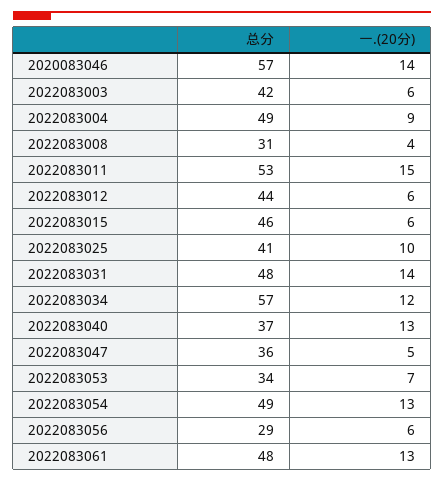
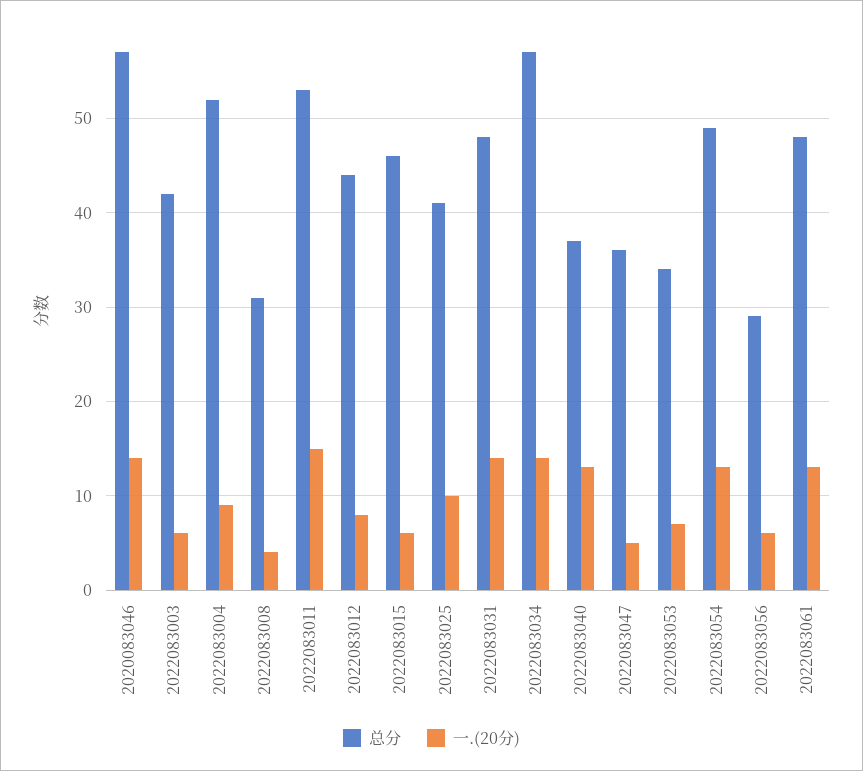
  {
    "总分": {
      "2020083046": 57,
      "2022083003": 42,
-     "2022083004": 49,
+     "2022083004": 52,
      "2022083008": 31,
      "2022083011": 53,
      "2022083012": 44,
      "2022083015": 46,
      "2022083025": 41,
      "2022083031": 48,
      "2022083034": 57,
      "2022083040": 37,
      "2022083047": 36,
      "2022083053": 34,
      "2022083054": 49,
      "2022083056": 29,
      "2022083061": 48
    },
    "一.(20分)": {
      "2020083046": 14,
      "2022083003": 6,
      "2022083004": 9,
      "2022083008": 4,
      "2022083011": 15,
-     "2022083012": 6,
+     "2022083012": 8,
      "2022083015": 6,
      "2022083025": 10,
      "2022083031": 14,
-     "2022083034": 12,
+     "2022083034": 14,
      "2022083040": 13,
      "2022083047": 5,
      "2022083053": 7,
      "2022083054": 13,
      "2022083056": 6,
      "2022083061": 13
    }
  }

